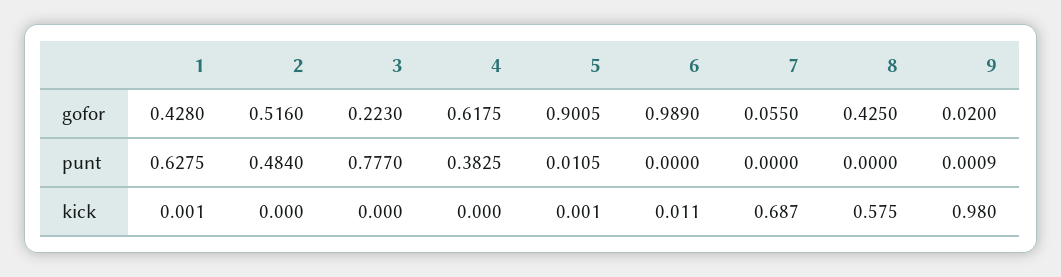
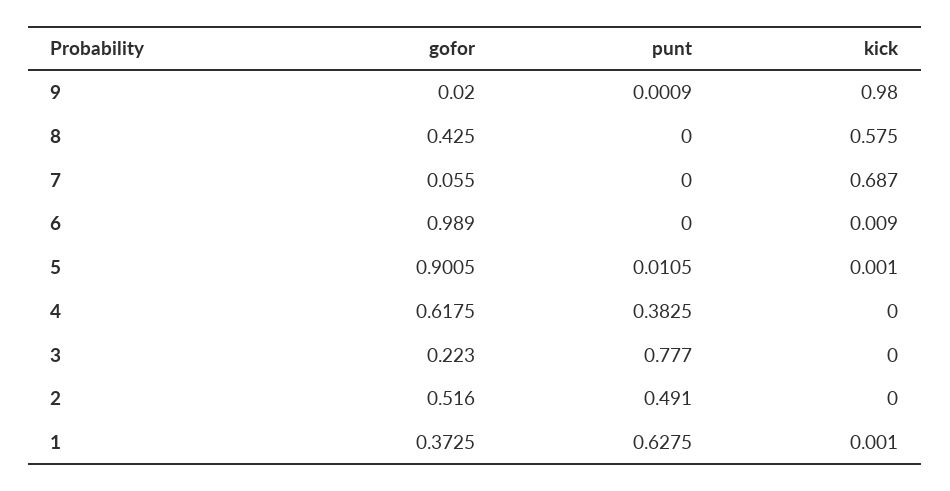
  {
    "1": {
-     "gofor": 0.428,
+     "gofor": 0.3725,
      "punt": 0.6275,
      "kick": 0.001
    },
    "2": {
      "gofor": 0.516,
-     "punt": 0.484,
+     "punt": 0.491,
      "kick": 0
    },
    "3": {
      "gofor": 0.223,
      "punt": 0.777,
      "kick": 0
    },
    "4": {
      "gofor": 0.6175,
      "punt": 0.3825,
      "kick": 0
    },
    "5": {
      "gofor": 0.9005,
      "punt": 0.0105,
      "kick": 0.001
    },
    "6": {
      "gofor": 0.989,
      "punt": 0,
-     "kick": 0.011
+     "kick": 0.009
    },
    "7": {
      "gofor": 0.055,
      "punt": 0,
      "kick": 0.687
    },
    "8": {
      "gofor": 0.425,
      "punt": 0,
      "kick": 0.575
    },
    "9": {
      "gofor": 0.02,
      "punt": 0.0009,
      "kick": 0.98
    }
  }

